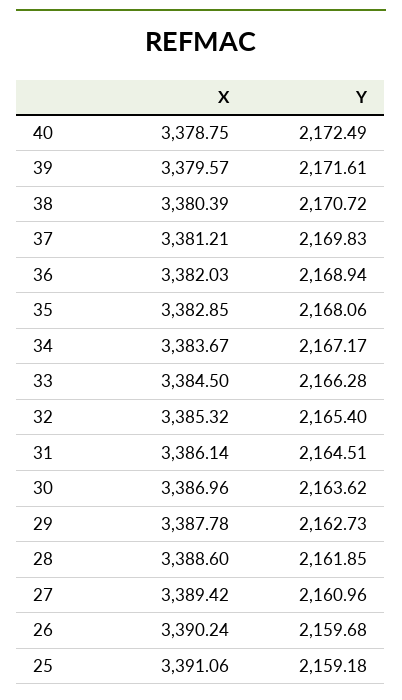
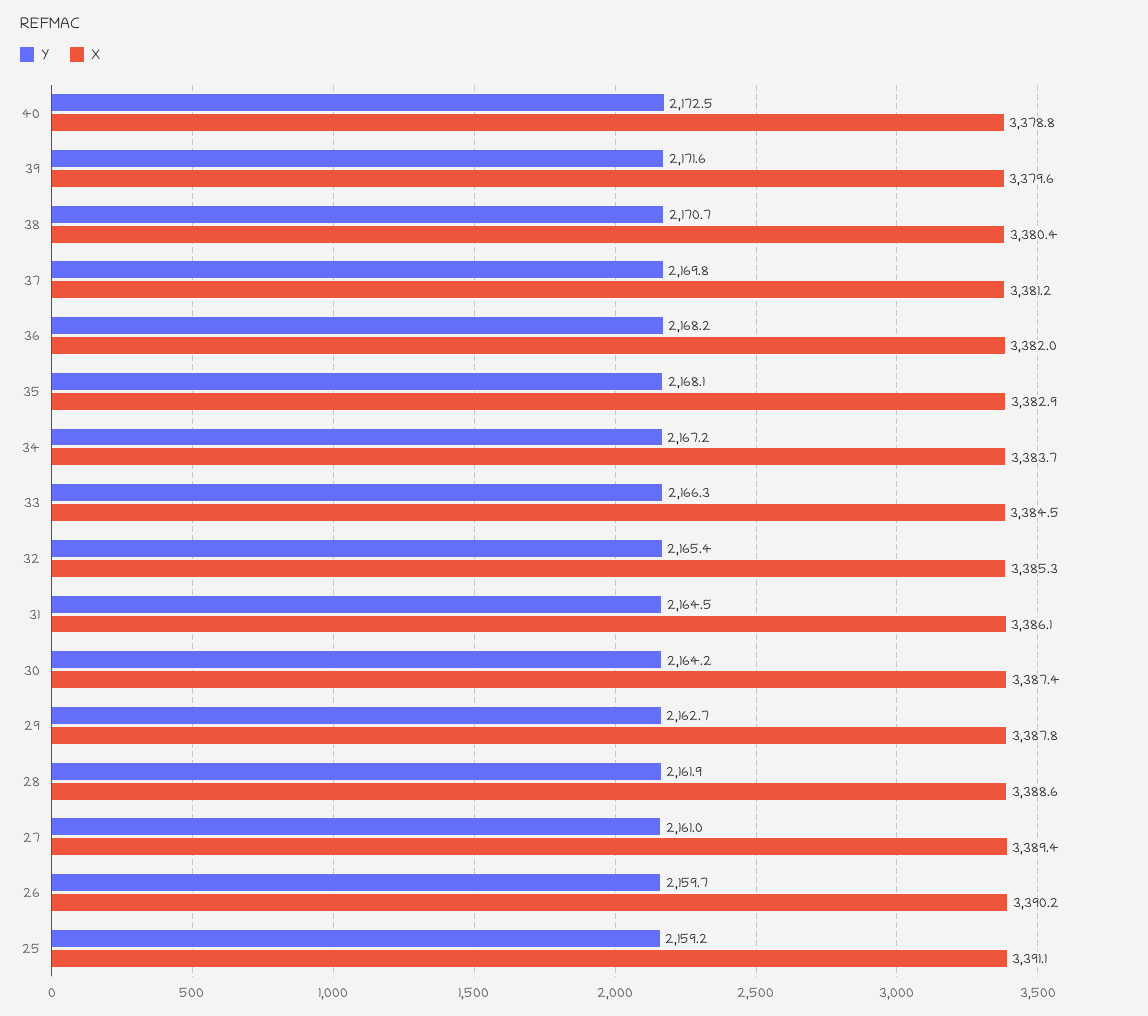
  {
    "X": {
      "40": 3378.75,
      "39": 3379.57,
      "38": 3380.39,
      "37": 3381.21,
      "36": 3382.03,
      "35": 3382.85,
      "34": 3383.67,
      "33": 3384.5,
      "32": 3385.32,
      "31": 3386.14,
-     "30": 3386.96,
+     "30": 3387.4,
      "29": 3387.78,
      "28": 3388.6,
      "27": 3389.42,
      "26": 3390.24,
      "25": 3391.06
    },
    "Y": {
      "40": 2172.49,
      "39": 2171.61,
      "38": 2170.72,
      "37": 2169.83,
-     "36": 2168.94,
+     "36": 2168.2,
      "35": 2168.06,
      "34": 2167.17,
      "33": 2166.28,
      "32": 2165.4,
      "31": 2164.51,
-     "30": 2163.62,
+     "30": 2164.2,
      "29": 2162.73,
      "28": 2161.85,
      "27": 2160.96,
      "26": 2159.68,
      "25": 2159.18
    }
  }

